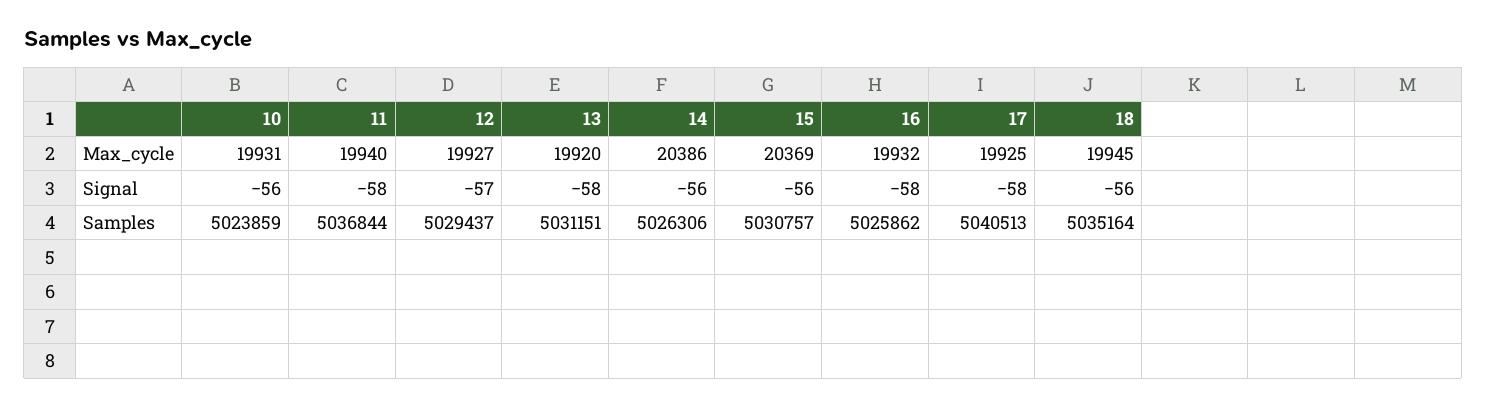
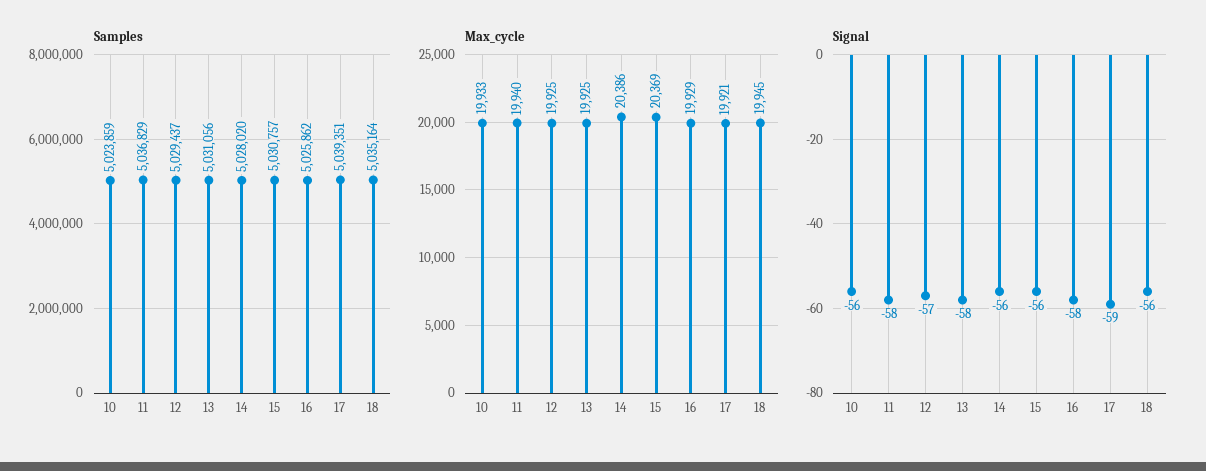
  {
    "Max_cycle": {
-     "10": 19931,
+     "10": 19933,
      "11": 19940,
-     "12": 19927,
+     "12": 19925,
-     "13": 19920,
+     "13": 19925,
      "14": 20386,
      "15": 20369,
-     "16": 19932,
+     "16": 19929,
-     "17": 19925,
+     "17": 19921,
      "18": 19945
    },
    "Signal": {
      "10": -56,
      "11": -58,
      "12": -57,
      "13": -58,
      "14": -56,
      "15": -56,
      "16": -58,
-     "17": -58,
+     "17": -59,
      "18": -56
    },
    "Samples": {
      "10": 5023859,
-     "11": 5036844,
+     "11": 5036829,
      "12": 5029437,
-     "13": 5031151,
+     "13": 5031056,
-     "14": 5026306,
+     "14": 5028020,
      "15": 5030757,
      "16": 5025862,
-     "17": 5040513,
+     "17": 5039351,
      "18": 5035164
    }
  }

